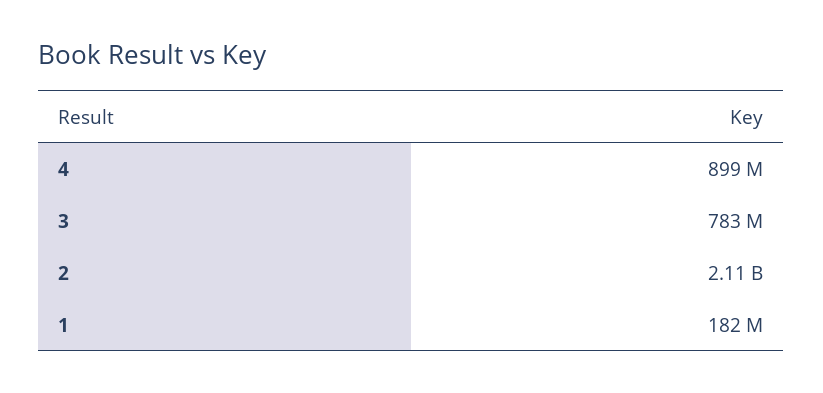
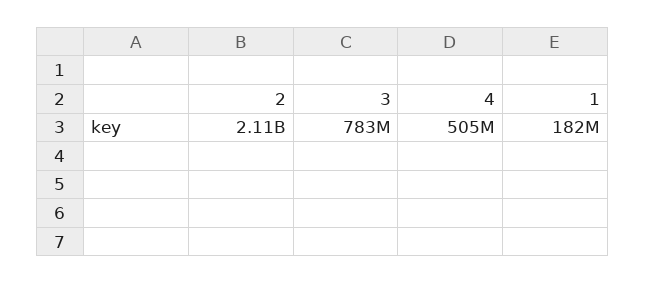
  {
-   "4": 899000000,
+   "4": 505000000,
    "3": 783000000,
    "2": 2110000000,
    "1": 182000000
  }

